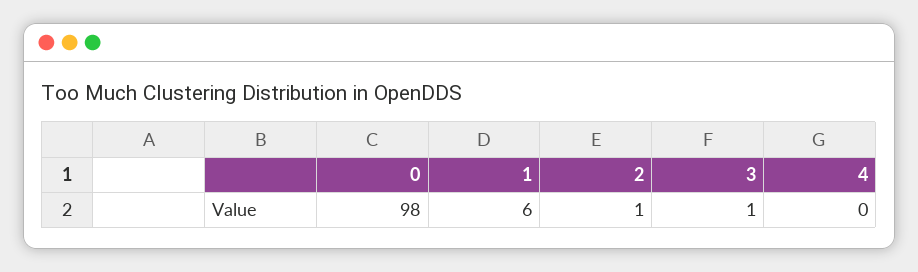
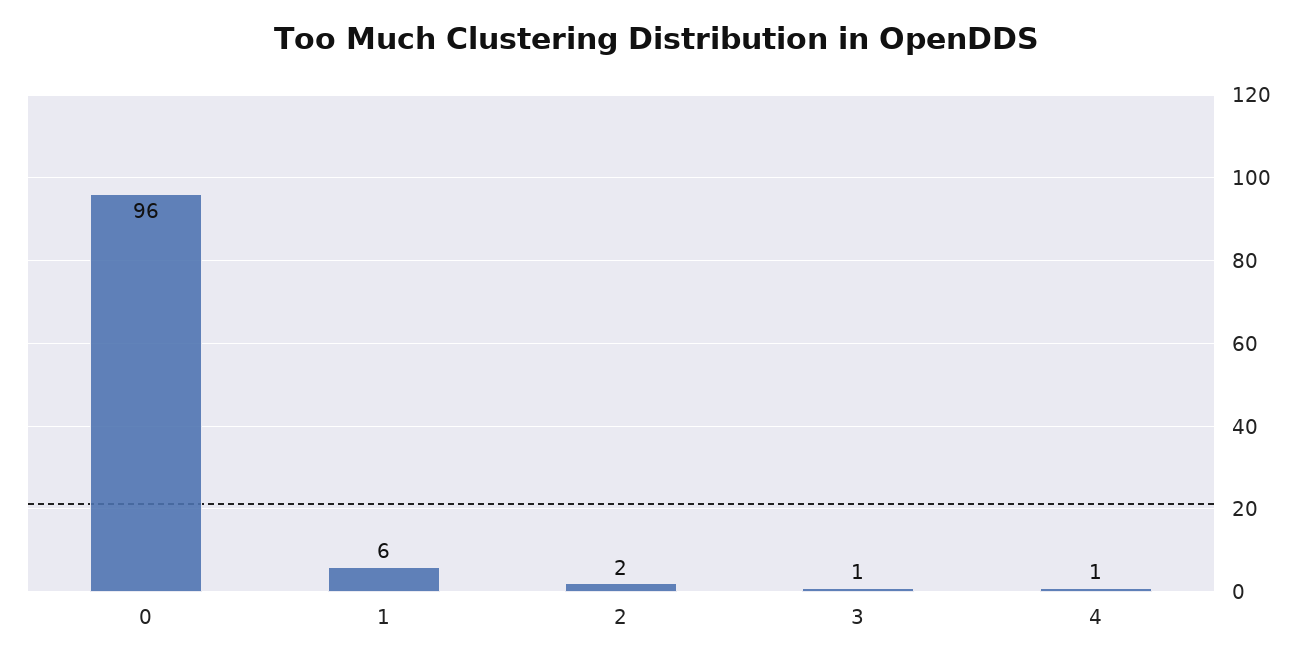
  {
-   "0": 98,
+   "0": 96,
    "1": 6,
-   "2": 1,
+   "2": 2,
    "3": 1,
-   "4": 0
+   "4": 1
  }

